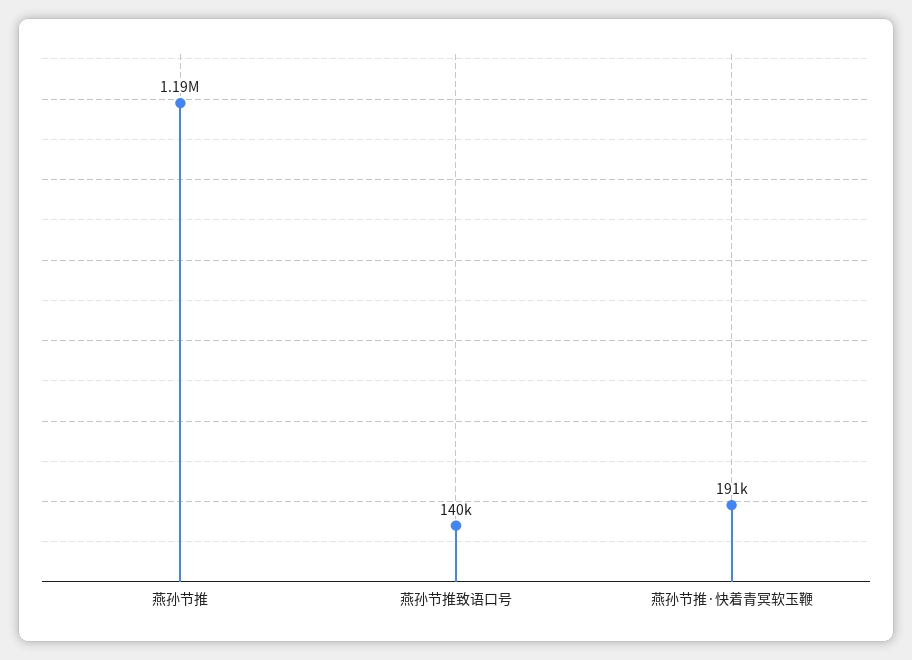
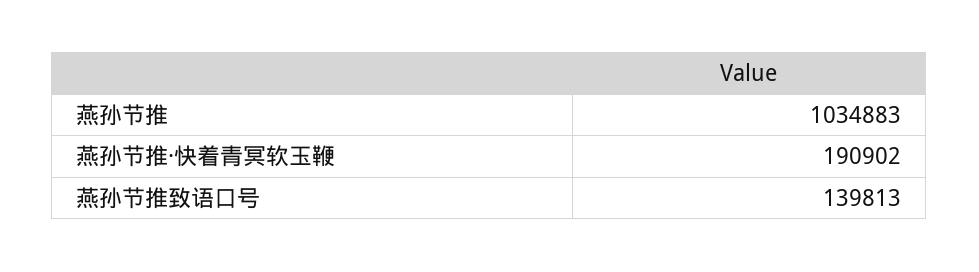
  {
-   "燕孙节推": 1190000,
+   "燕孙节推": 1034883,
    "燕孙节推致语口号": 139813,
    "燕孙节推·快着青冥软玉鞭": 190902
  }

